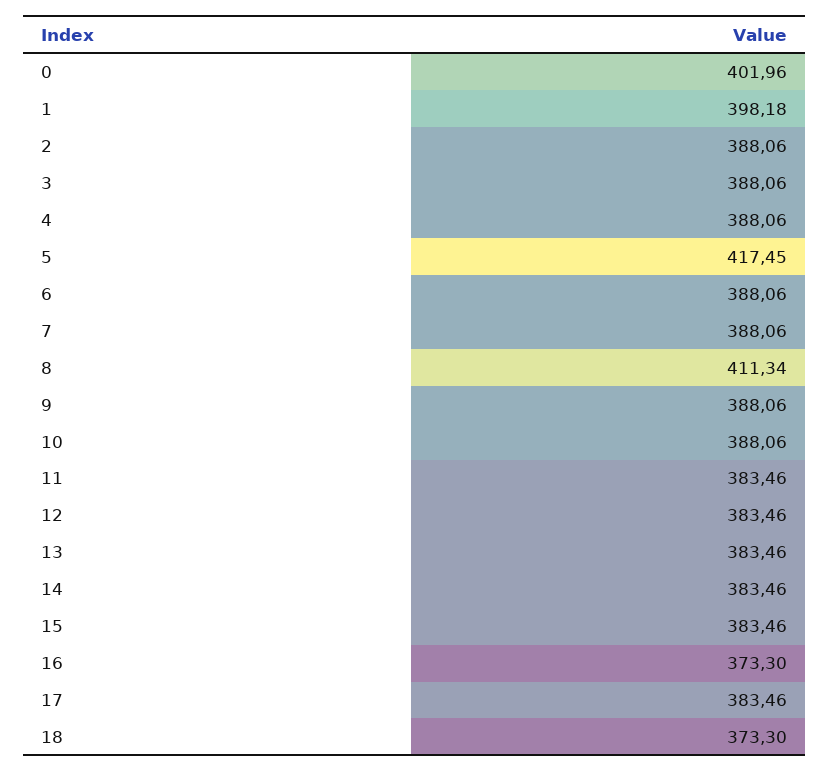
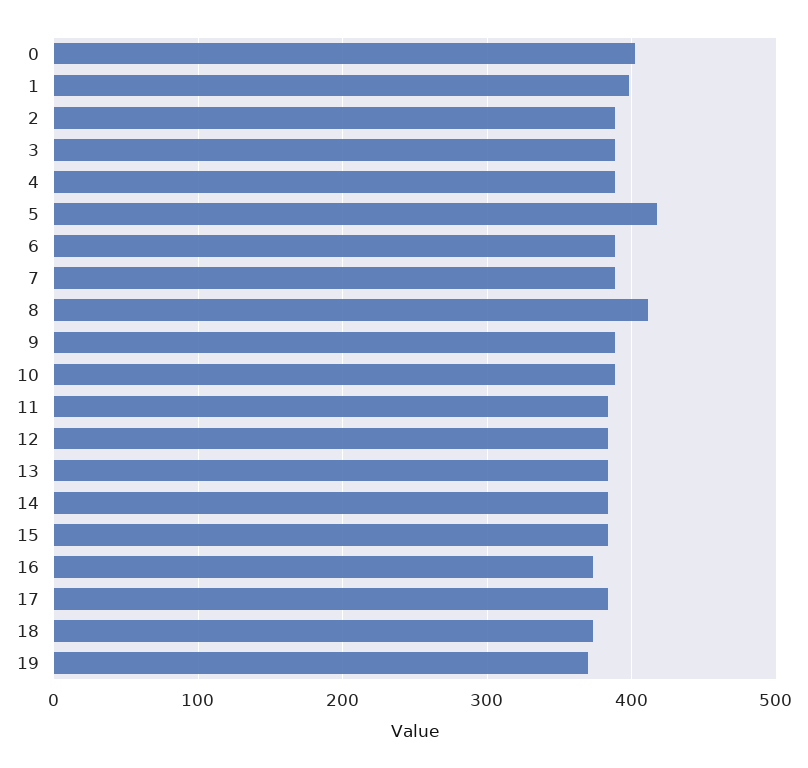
  {
    "0": 401.96,
    "1": 398.18,
    "2": 388.06,
    "3": 388.06,
    "4": 388.06,
    "5": 417.45,
    "6": 388.06,
    "7": 388.06,
    "8": 411.34,
    "9": 388.06,
    "10": 388.06,
    "11": 383.46,
    "12": 383.46,
    "13": 383.46,
    "14": 383.46,
    "15": 383.46,
    "16": 373.3,
    "17": 383.46,
-   "18": 373.3
+   "18": 373.3,
+   "19": 370
  }

